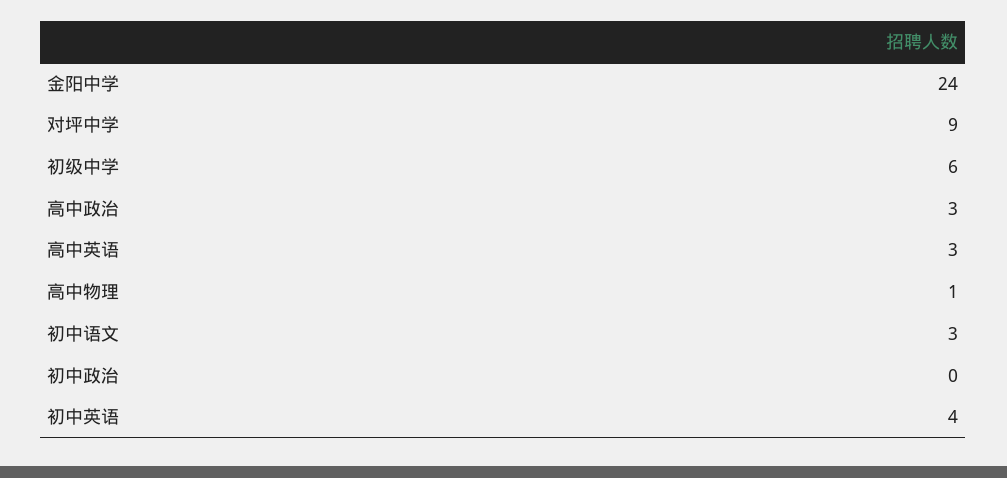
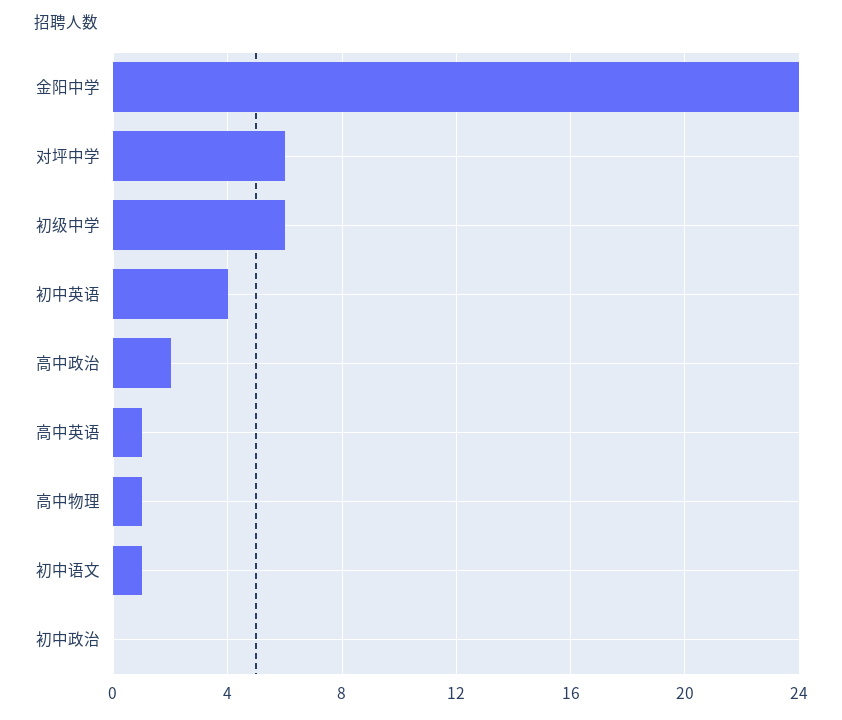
  {
    "金阳中学": 24,
-   "对坪中学": 9,
+   "对坪中学": 6,
    "初级中学": 6,
-   "高中政治": 3,
+   "高中政治": 2,
-   "高中英语": 3,
+   "高中英语": 1,
    "高中物理": 1,
-   "初中语文": 3,
+   "初中语文": 1,
    "初中政治": 0,
    "初中英语": 4
  }

